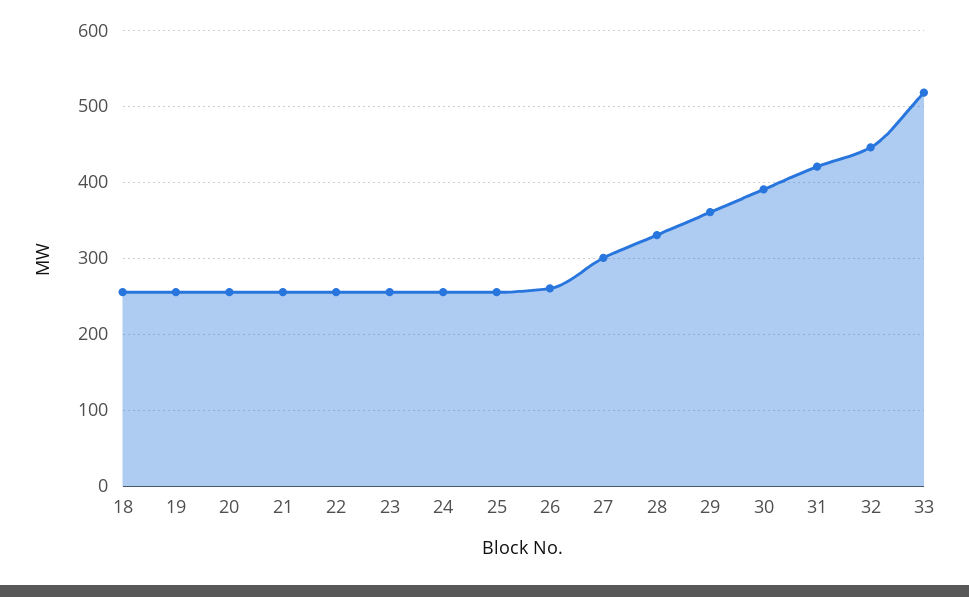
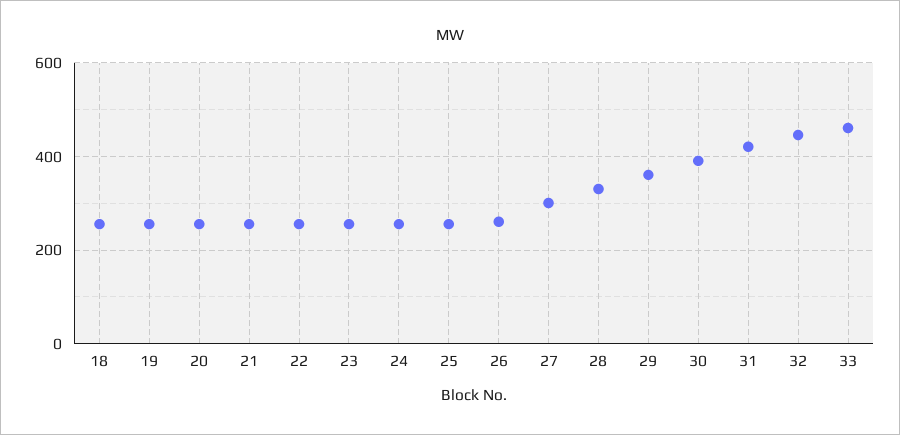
  {
    "18": 260,
    "19": 260,
    "20": 260,
    "21": 260,
    "22": 260,
    "23": 260,
    "24": 260,
    "25": 260,
    "26": 260,
    "27": 300,
    "28": 330,
    "29": 360,
    "30": 390,
    "31": 420,
    "32": 450,
-   "33": 520
+   "33": 460
  }

